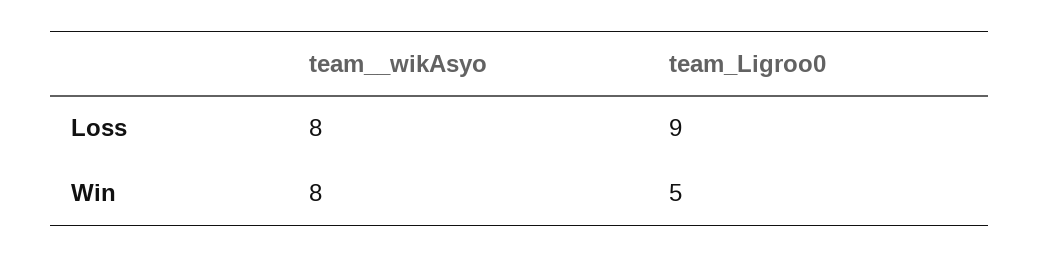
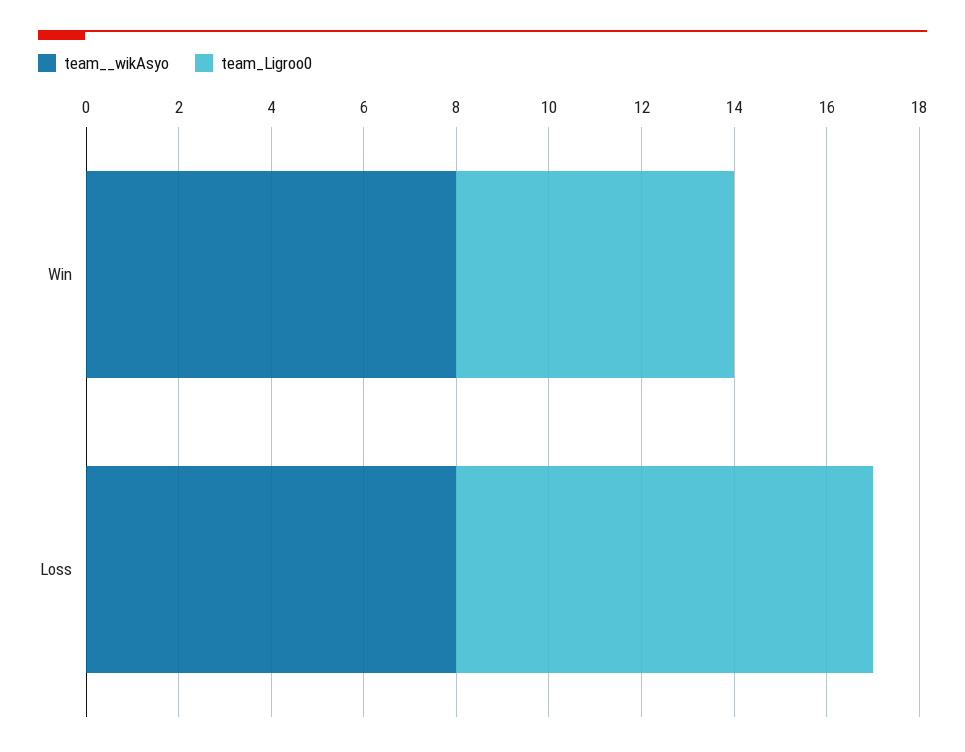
  {
    "team__wikAsyo": {
      "Loss": 8,
      "Win": 8
    },
    "team_Ligroo0": {
      "Loss": 9,
-     "Win": 5
+     "Win": 6
    }
  }

